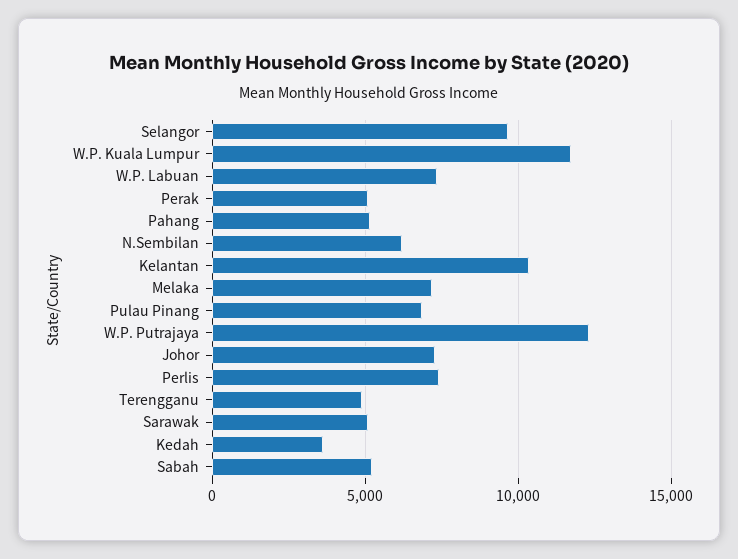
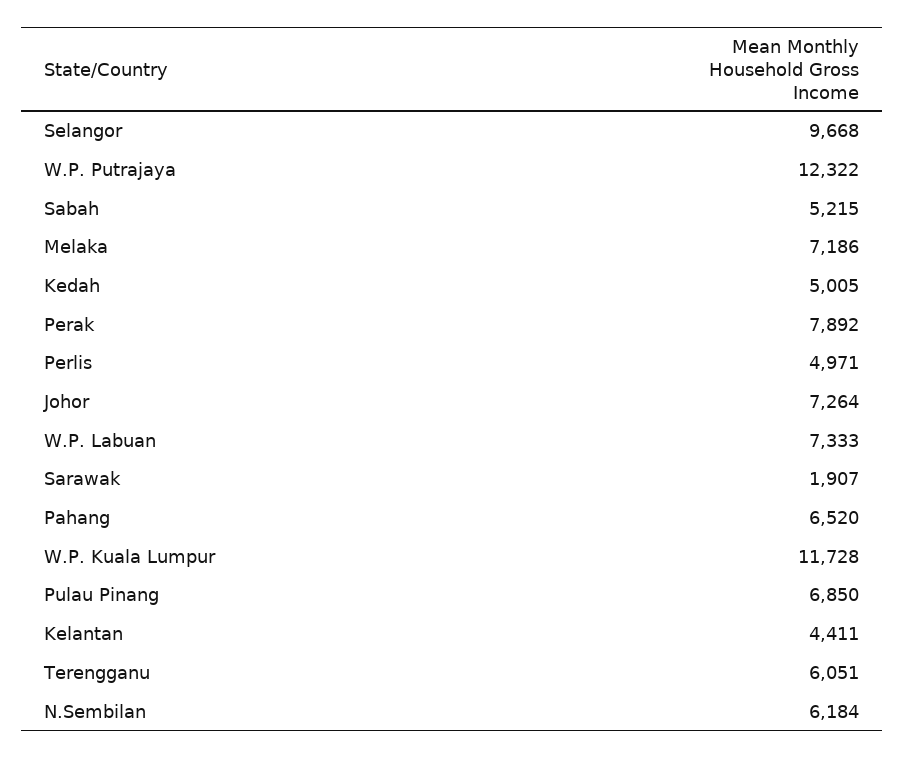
  {
    "Selangor": 9668,
    "W.P. Kuala Lumpur": 11728,
    "W.P. Labuan": 7333,
-   "Perak": 5000,
+   "Perak": 7892,
-   "Pahang": 5000,
+   "Pahang": 6520,
    "N.Sembilan": 6184,
-   "Kelantan": 10500,
+   "Kelantan": 4411,
    "Melaka": 7186,
    "Pulau Pinang": 6850,
    "W.P. Putrajaya": 12322,
    "Johor": 7264,
-   "Perlis": 7500,
+   "Perlis": 4971,
-   "Terengganu": 5000,
+   "Terengganu": 6051,
-   "Sarawak": 5000,
+   "Sarawak": 1907,
-   "Kedah": 3500,
+   "Kedah": 5005,
    "Sabah": 5215
  }

